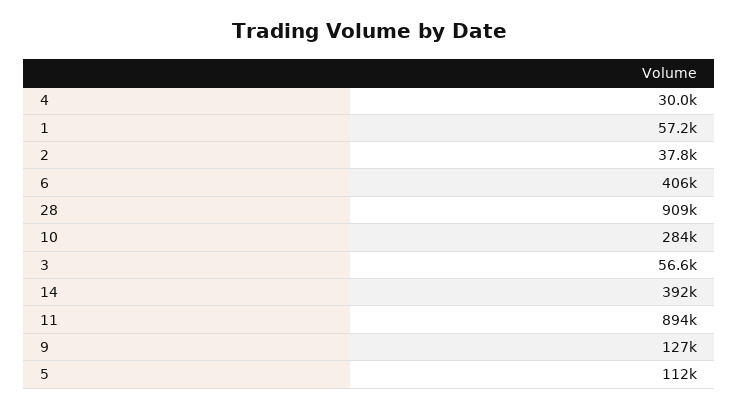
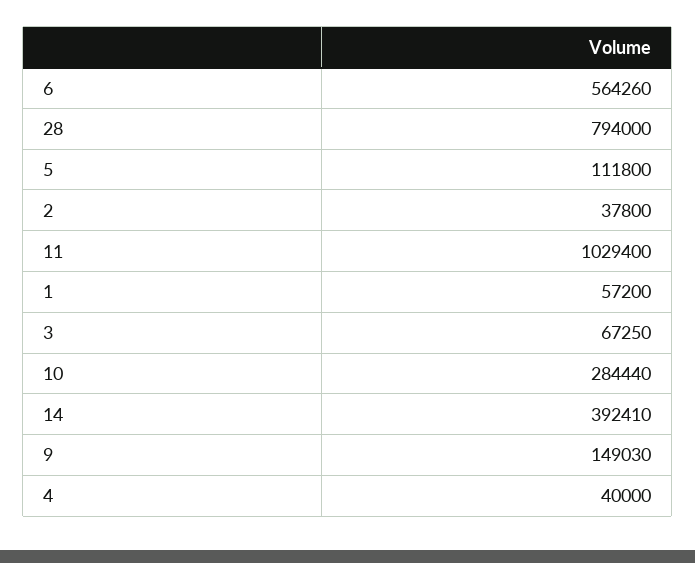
  {
-   "4": 30000,
+   "4": 40000,
    "1": 57200,
    "2": 37800,
-   "6": 406000,
+   "6": 564260,
-   "28": 909000,
+   "28": 794000,
    "10": 284440,
-   "3": 56600,
+   "3": 67250,
    "14": 392410,
-   "11": 894000,
+   "11": 1029400,
-   "9": 127000,
+   "9": 149030,
    "5": 111800
  }

